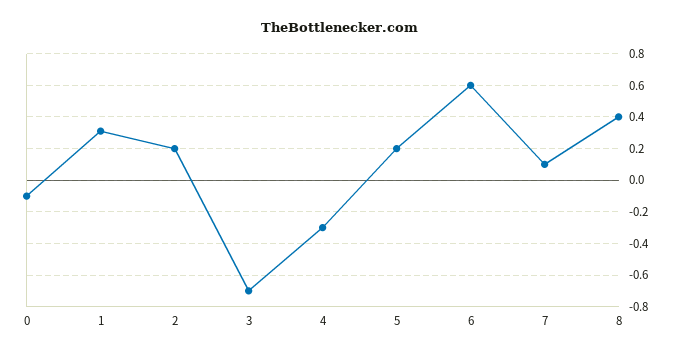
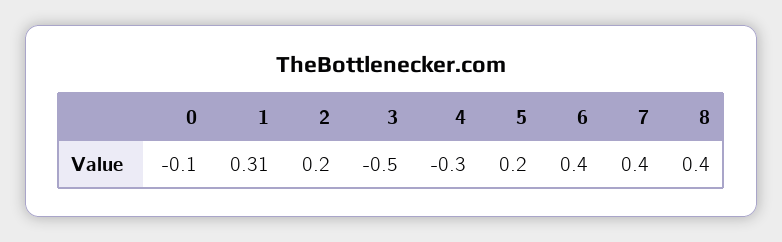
  {
    "0": -0.1,
    "1": 0.31,
    "2": 0.2,
-   "3": -0.7,
+   "3": -0.5,
    "4": -0.3,
    "5": 0.2,
-   "6": 0.6,
+   "6": 0.4,
-   "7": 0.1,
+   "7": 0.4,
    "8": 0.4
  }

